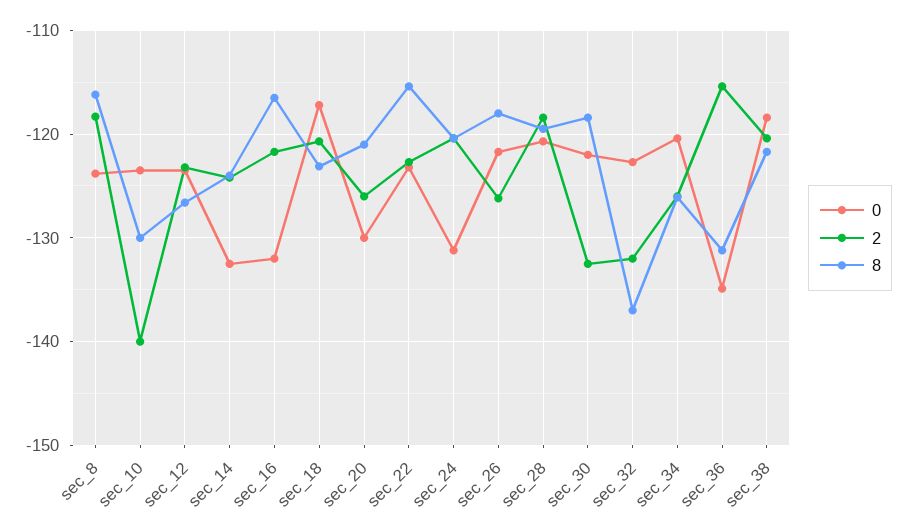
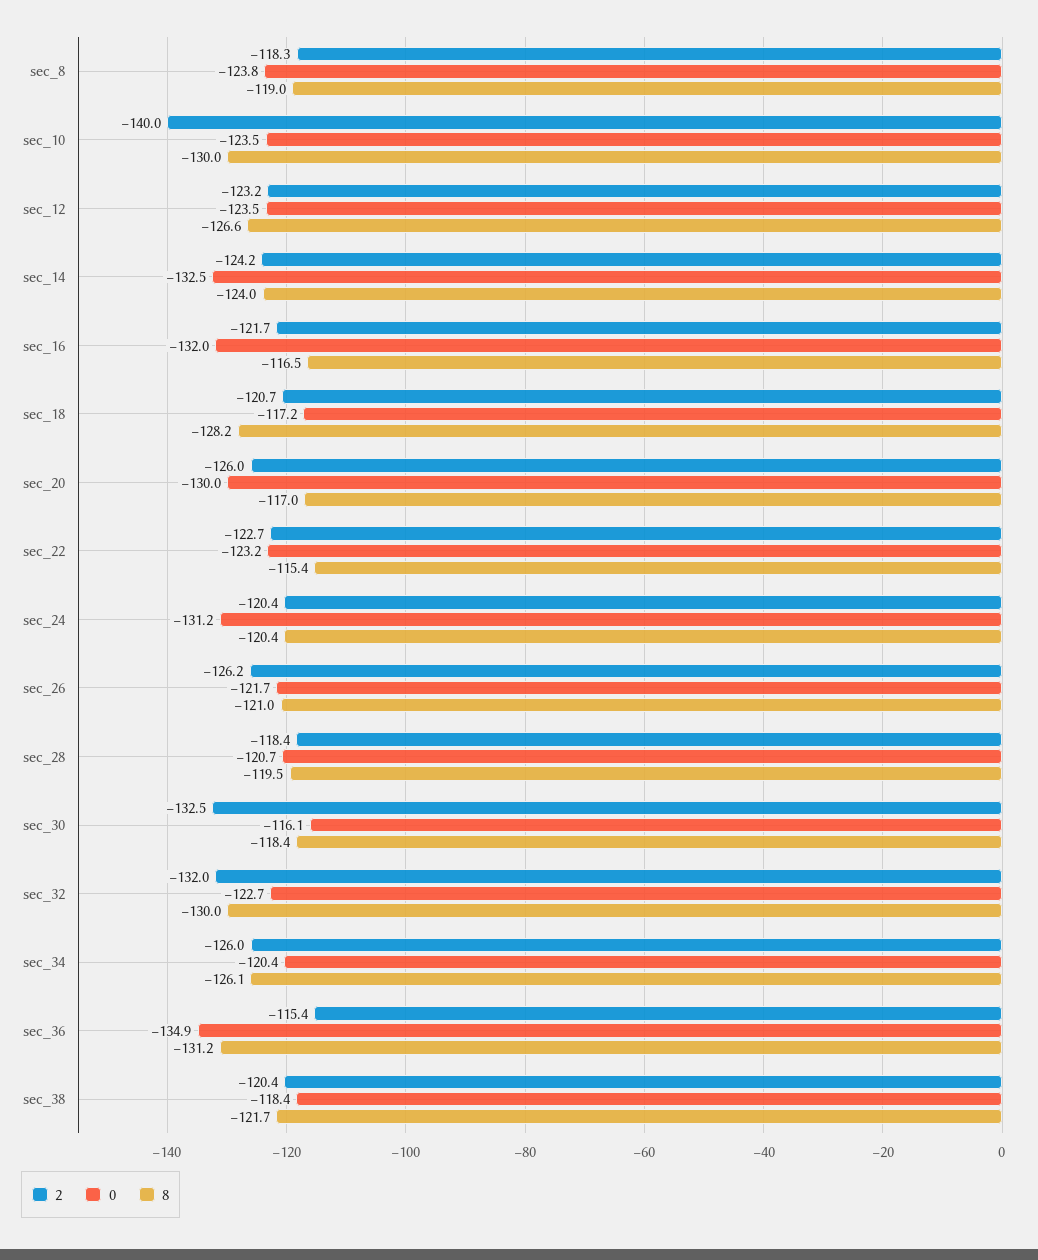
  {
    "0": {
      "sec_8": -123.8,
      "sec_10": -123.5,
      "sec_12": -123.5,
      "sec_14": -132.5,
      "sec_16": -132,
      "sec_18": -117.2,
      "sec_20": -130,
      "sec_22": -123.2,
      "sec_24": -131.2,
      "sec_26": -121.7,
      "sec_28": -120.7,
-     "sec_30": -122,
+     "sec_30": -116.1,
      "sec_32": -122.7,
      "sec_34": -120.4,
      "sec_36": -134.9,
      "sec_38": -118.4
    },
    "2": {
      "sec_8": -118.3,
      "sec_10": -140,
      "sec_12": -123.2,
      "sec_14": -124.2,
      "sec_16": -121.7,
      "sec_18": -120.7,
      "sec_20": -126,
      "sec_22": -122.7,
      "sec_24": -120.4,
      "sec_26": -126.2,
      "sec_28": -118.4,
      "sec_30": -132.5,
      "sec_32": -132,
      "sec_34": -126,
      "sec_36": -115.4,
      "sec_38": -120.4
    },
    "8": {
-     "sec_8": -116,
+     "sec_8": -119,
      "sec_10": -130,
      "sec_12": -126.6,
      "sec_14": -124,
      "sec_16": -116.5,
-     "sec_18": -123,
+     "sec_18": -128.2,
-     "sec_20": -121,
+     "sec_20": -117,
      "sec_22": -115.4,
      "sec_24": -120.4,
-     "sec_26": -118,
+     "sec_26": -121,
      "sec_28": -119.5,
      "sec_30": -118.4,
-     "sec_32": -137,
+     "sec_32": -130,
      "sec_34": -126.1,
      "sec_36": -131.2,
      "sec_38": -121.7
    }
  }

